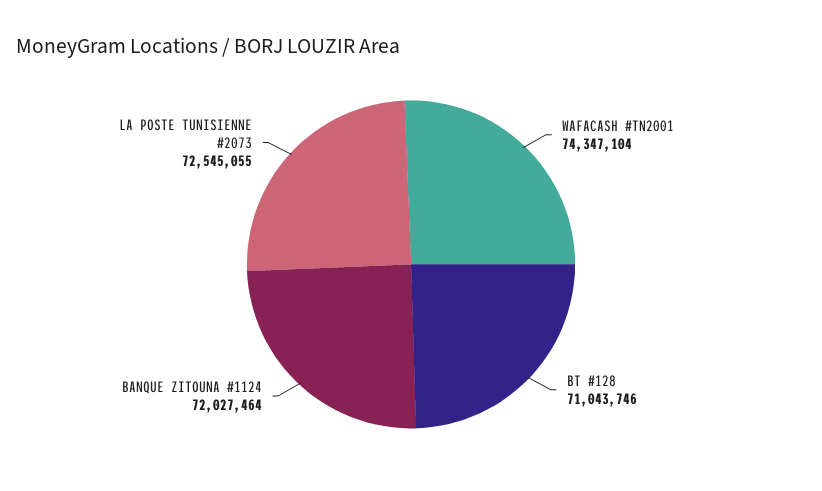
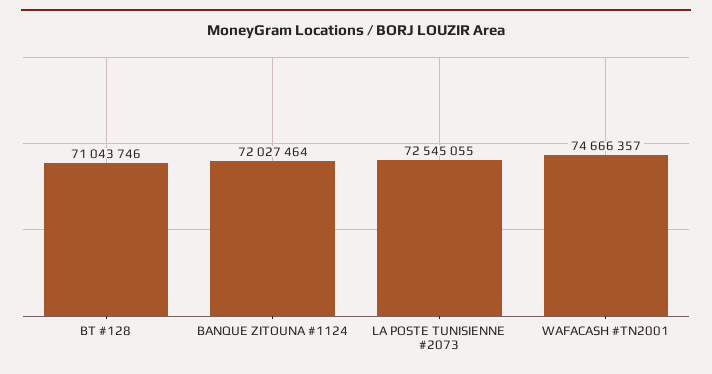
  {
-   "WAFACASH #TN2001": 74347104,
+   "WAFACASH #TN2001": 74666357,
    "BT #128": 71043746,
    "BANQUE ZITOUNA #1124": 72027464,
    "LA POSTE TUNISIENNE #2073": 72545055
  }

